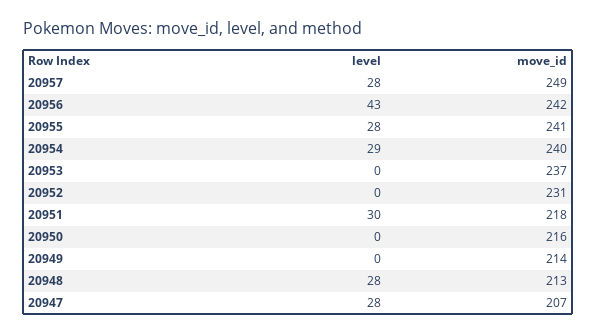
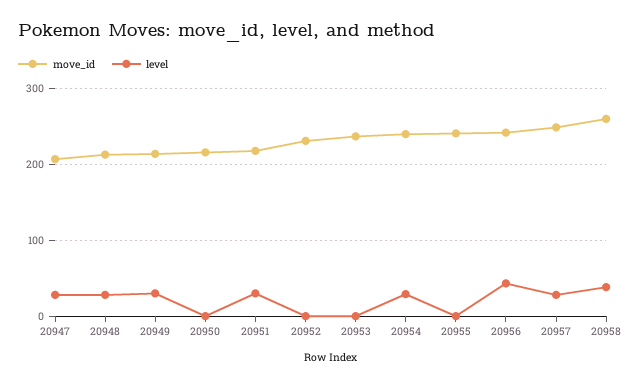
  {
    "level": {
      "20957": 28,
      "20956": 43,
-     "20955": 28,
+     "20955": 0,
      "20954": 29,
      "20953": 0,
      "20952": 0,
      "20951": 30,
      "20950": 0,
-     "20949": 0,
+     "20949": 30,
      "20948": 28,
-     "20947": 28
+     "20947": 28,
+     "20958": 40
    },
    "move_id": {
      "20957": 249,
      "20956": 242,
      "20955": 241,
      "20954": 240,
      "20953": 237,
      "20952": 231,
      "20951": 218,
      "20950": 216,
      "20949": 214,
      "20948": 213,
-     "20947": 207
+     "20947": 207,
+     "20958": 260
    }
  }

